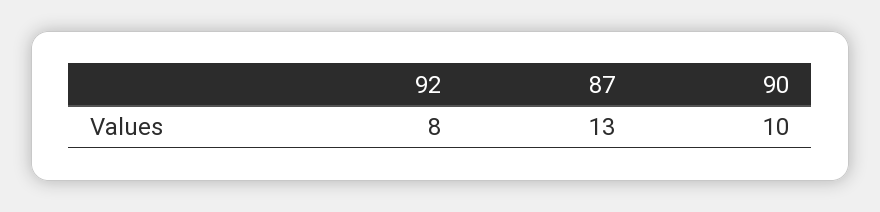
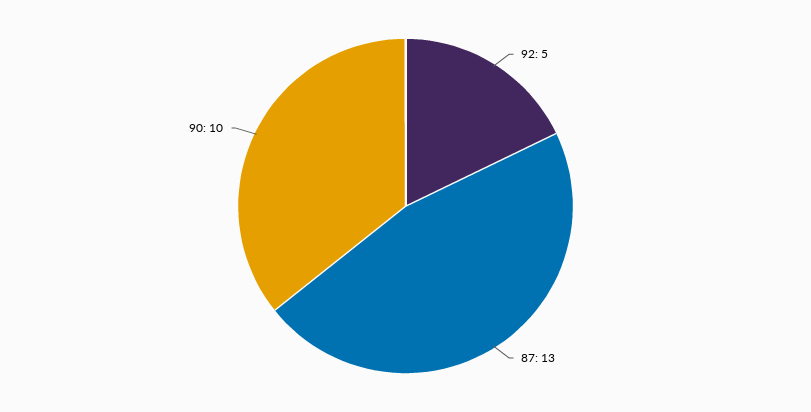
  {
-   "92": 8,
+   "92": 5,
    "87": 13,
    "90": 10
  }

